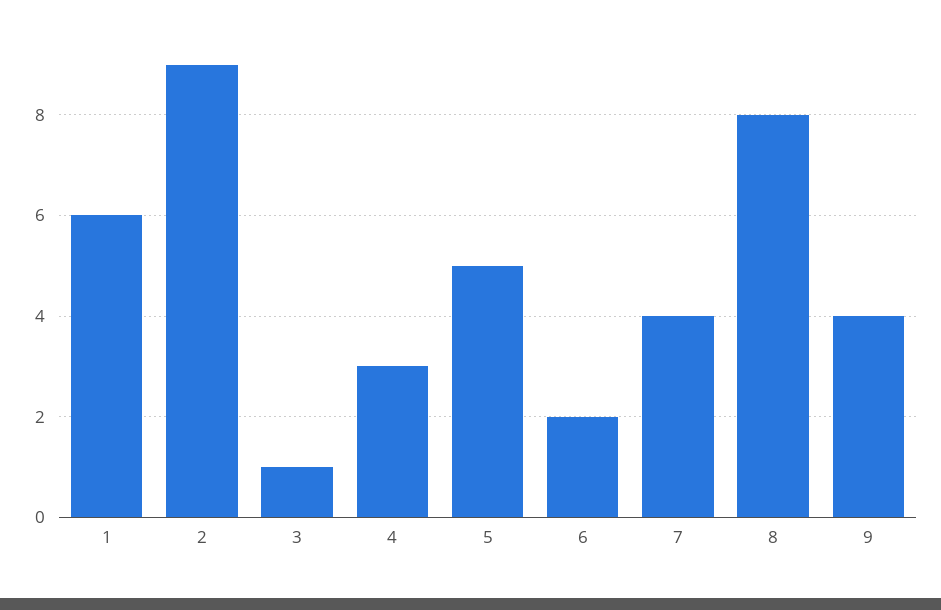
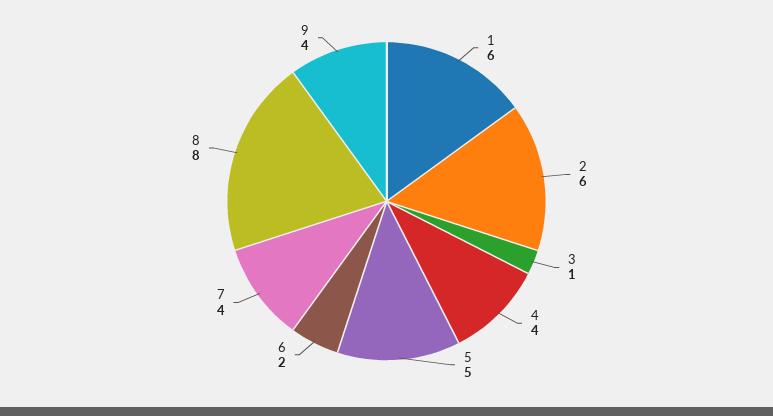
  {
    "1": 6,
-   "2": 9,
+   "2": 6,
    "3": 1,
-   "4": 3,
+   "4": 4,
    "5": 5,
    "6": 2,
    "7": 4,
    "8": 8,
    "9": 4
  }

